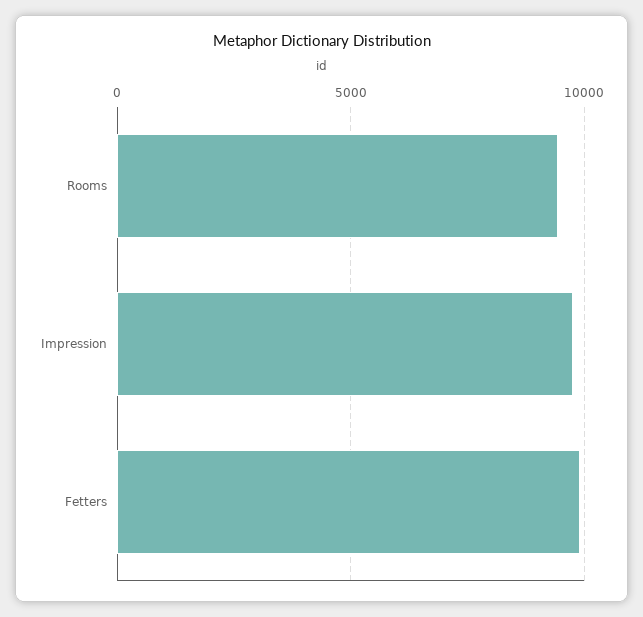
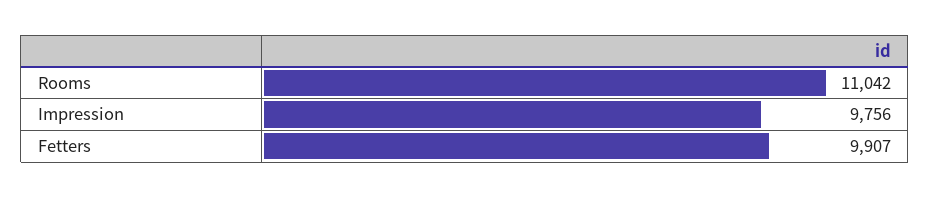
  {
-   "Rooms": 9500,
+   "Rooms": 11042,
    "Impression": 9756,
    "Fetters": 9907
  }

